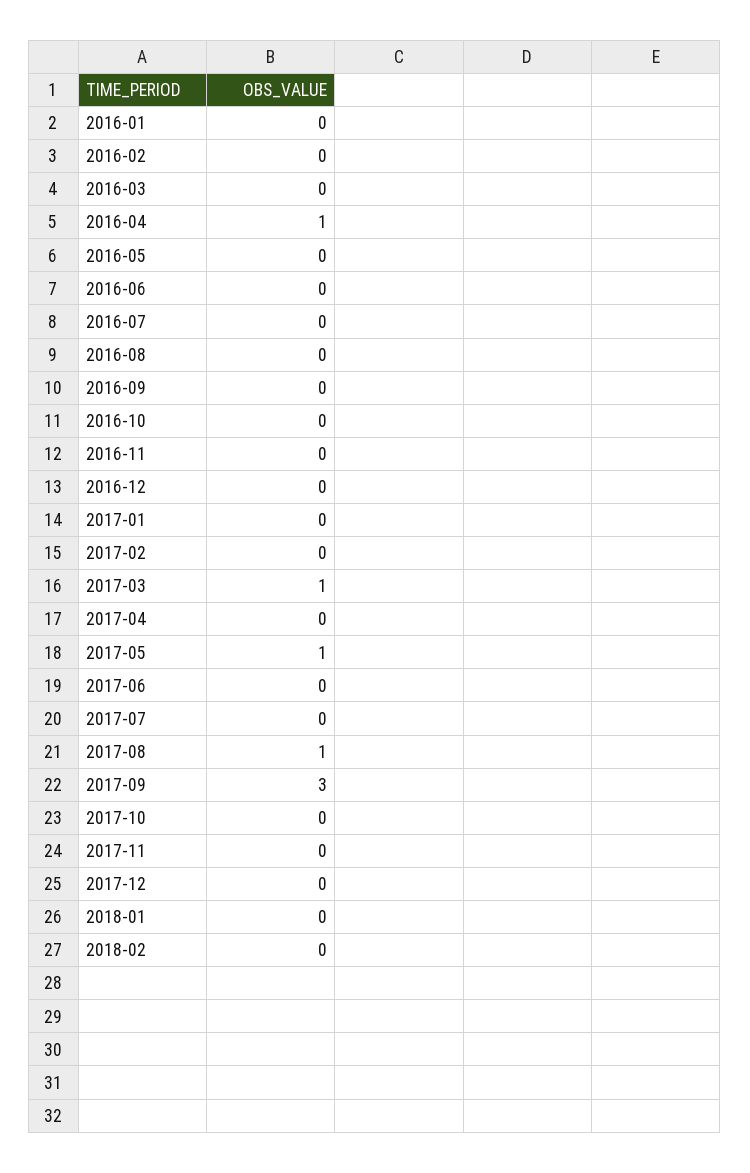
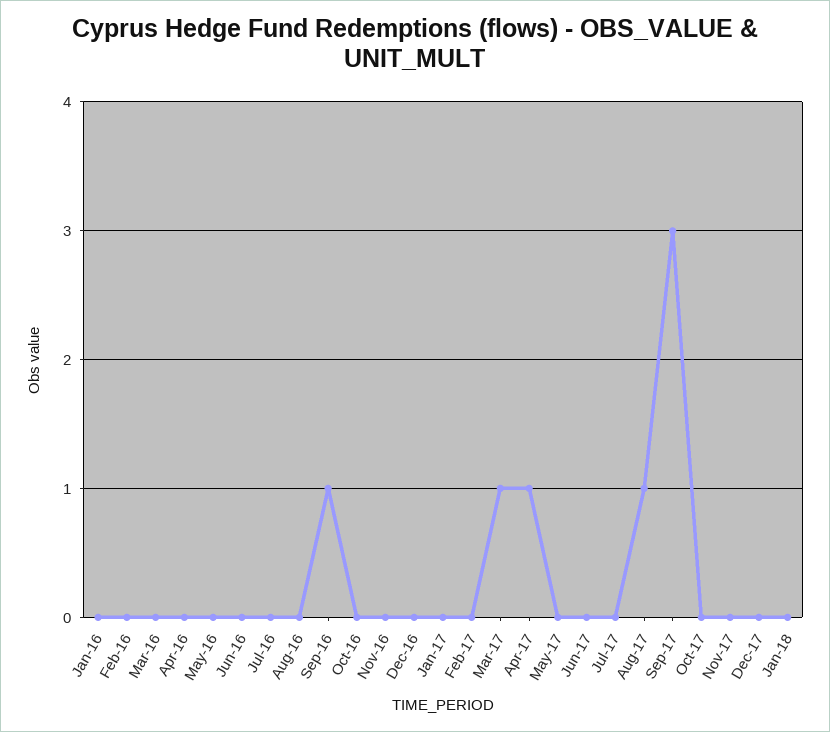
  {
    "2016-01": 0,
    "2016-02": 0,
    "2016-03": 0,
-   "2016-04": 1,
+   "2016-04": 0,
    "2016-05": 0,
    "2016-06": 0,
    "2016-07": 0,
    "2016-08": 0,
-   "2016-09": 0,
+   "2016-09": 1,
    "2016-10": 0,
    "2016-11": 0,
    "2016-12": 0,
    "2017-01": 0,
    "2017-02": 0,
    "2017-03": 1,
-   "2017-04": 0,
+   "2017-04": 1,
-   "2017-05": 1,
+   "2017-05": 0,
    "2017-06": 0,
    "2017-07": 0,
    "2017-08": 1,
    "2017-09": 3,
    "2017-10": 0,
    "2017-11": 0,
    "2017-12": 0,
-   "2018-01": 0,
+   "2018-01": 0
-   "2018-02": 0
  }

